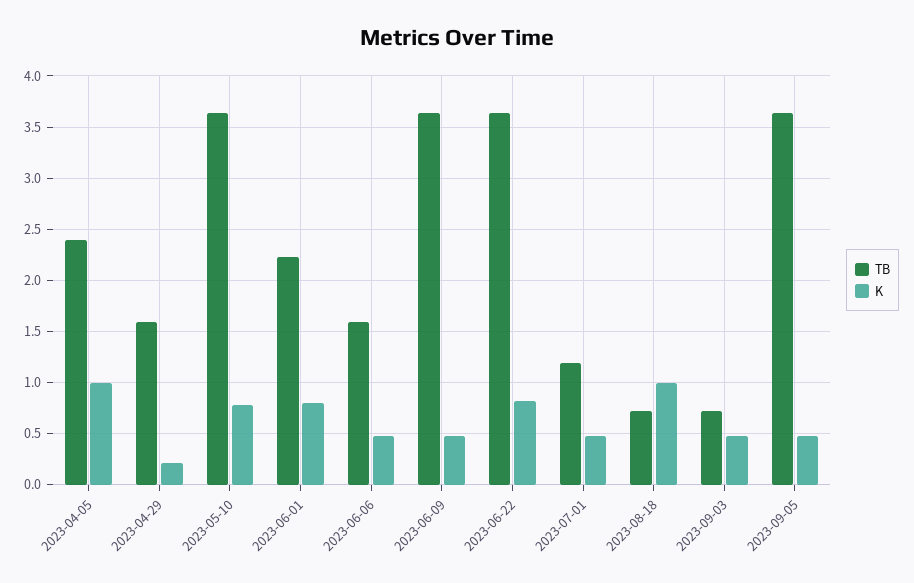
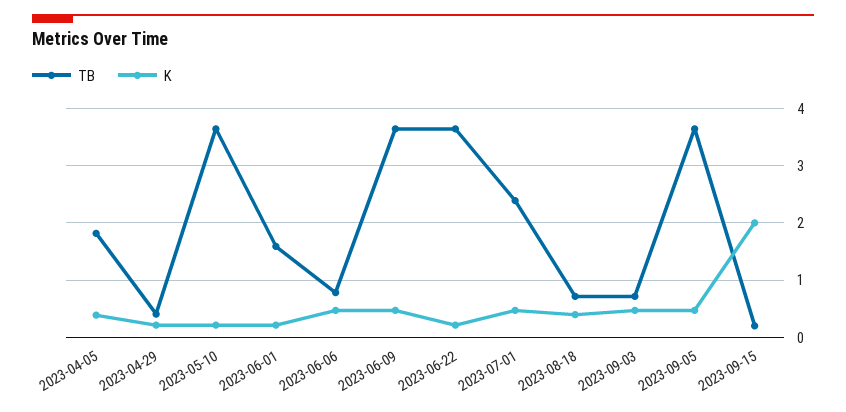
  {
    "TB": {
-     "2023-04-05": 2.4,
+     "2023-04-05": 1.8,
-     "2023-04-29": 1.6,
+     "2023-04-29": 0.4,
      "2023-05-10": 3.6,
-     "2023-06-01": 2.2,
+     "2023-06-01": 1.6,
-     "2023-06-06": 1.6,
+     "2023-06-06": 0.8,
      "2023-06-09": 3.6,
      "2023-06-22": 3.6,
-     "2023-07-01": 1.2,
+     "2023-07-01": 2.4,
      "2023-08-18": 0.7,
      "2023-09-03": 0.7,
-     "2023-09-05": 3.6
+     "2023-09-05": 3.6,
+     "2023-09-15": 0.2
    },
    "K": {
-     "2023-04-05": 1,
+     "2023-04-05": 0.4,
      "2023-04-29": 0.2,
-     "2023-05-10": 0.8,
+     "2023-05-10": 0.2,
-     "2023-06-01": 0.8,
+     "2023-06-01": 0.2,
      "2023-06-06": 0.5,
      "2023-06-09": 0.5,
-     "2023-06-22": 0.8,
+     "2023-06-22": 0.2,
      "2023-07-01": 0.5,
-     "2023-08-18": 1,
+     "2023-08-18": 0.4,
      "2023-09-03": 0.5,
-     "2023-09-05": 0.5
+     "2023-09-05": 0.5,
+     "2023-09-15": 2
    }
  }

